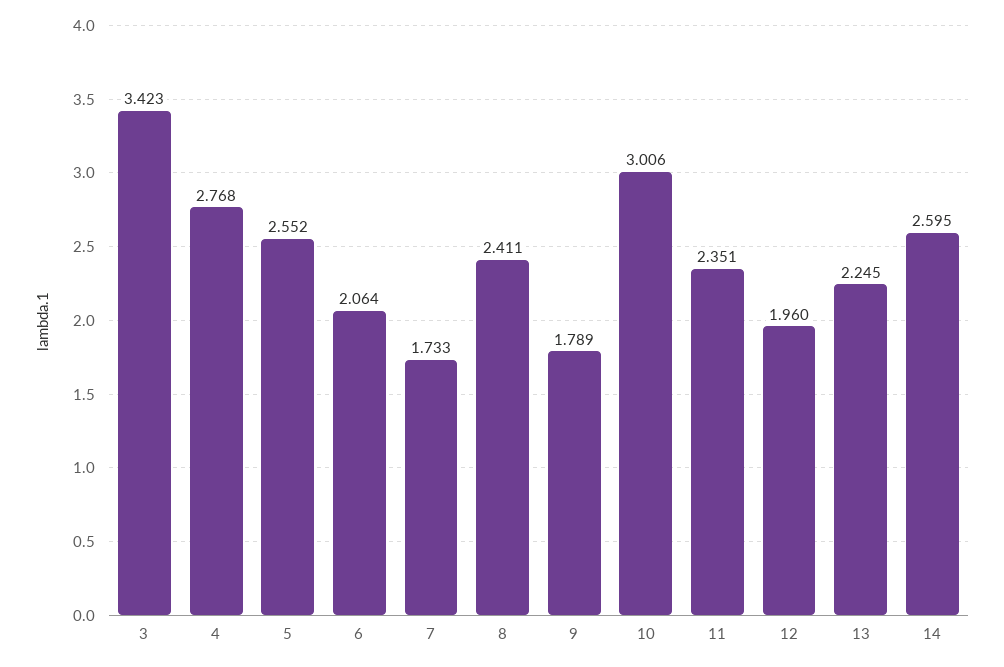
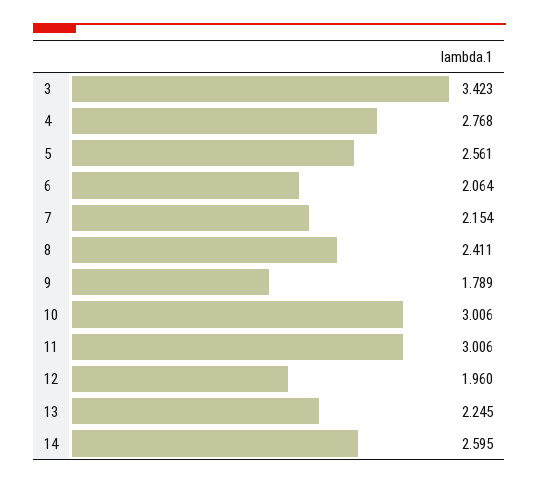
  {
    "3": 3.423,
    "4": 2.768,
-   "5": 2.552,
+   "5": 2.561,
    "6": 2.064,
-   "7": 1.733,
+   "7": 2.154,
    "8": 2.411,
    "9": 1.789,
    "10": 3.006,
-   "11": 2.351,
+   "11": 3.006,
    "12": 1.96,
    "13": 2.245,
    "14": 2.595
  }

